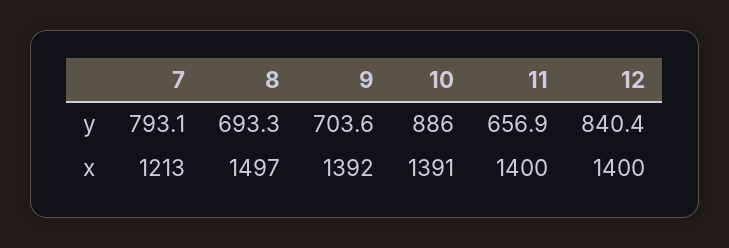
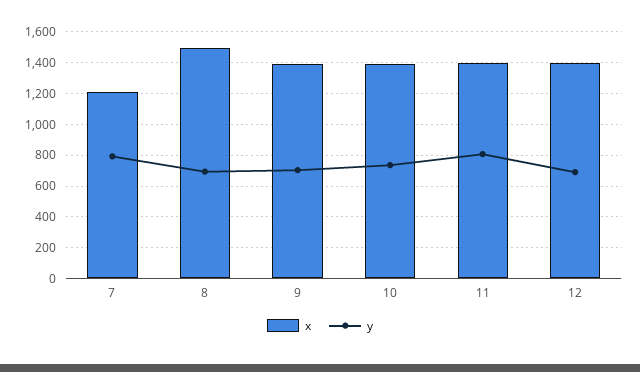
  {
    "y": {
      "7": 793.1,
      "8": 693.3,
      "9": 703.6,
-     "10": 886,
+     "10": 750,
-     "11": 656.9,
+     "11": 800,
-     "12": 840.4
+     "12": 700
    },
    "x": {
      "7": 1213,
      "8": 1497,
      "9": 1392,
      "10": 1391,
      "11": 1400,
      "12": 1400
    }
  }

